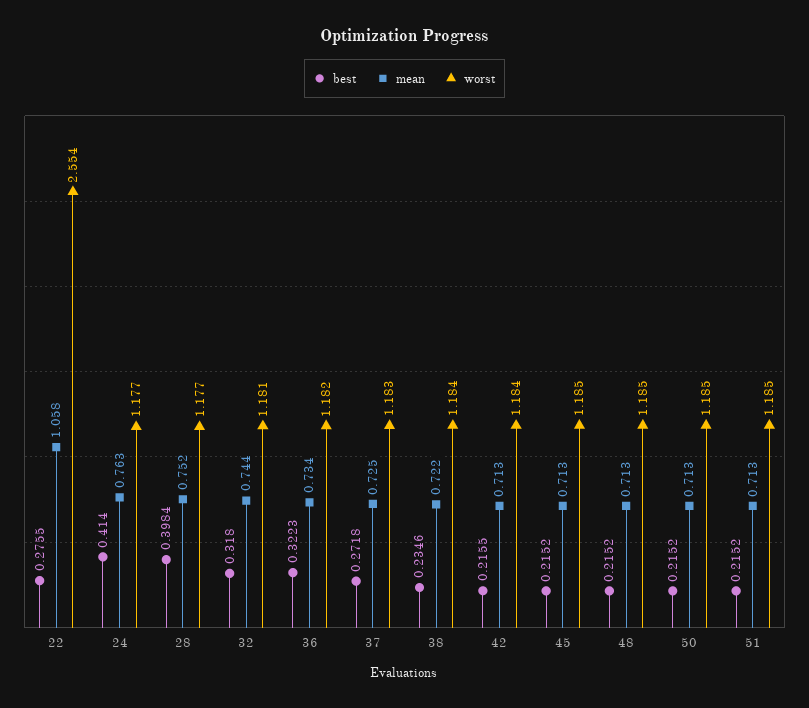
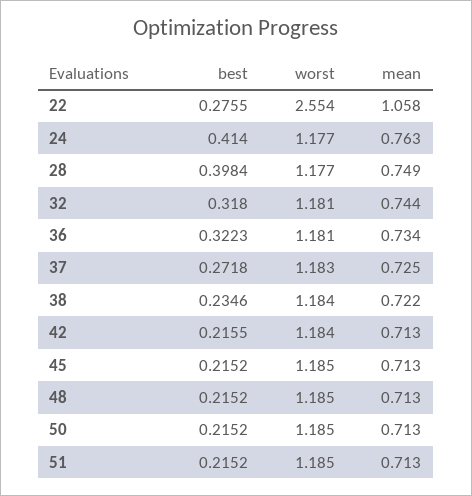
  {
    "best": {
      "22": 0.2755,
      "24": 0.414,
      "28": 0.3984,
      "32": 0.318,
      "36": 0.3223,
      "37": 0.2718,
      "38": 0.2346,
      "42": 0.2155,
      "45": 0.2152,
      "48": 0.2152,
      "50": 0.2152,
      "51": 0.2152
    },
    "mean": {
      "22": 1.058,
      "24": 0.763,
-     "28": 0.752,
+     "28": 0.749,
      "32": 0.744,
      "36": 0.734,
      "37": 0.725,
      "38": 0.722,
      "42": 0.713,
      "45": 0.713,
      "48": 0.713,
      "50": 0.713,
      "51": 0.713
    },
    "worst": {
      "22": 2.554,
      "24": 1.177,
      "28": 1.177,
      "32": 1.181,
-     "36": 1.182,
+     "36": 1.181,
      "37": 1.183,
      "38": 1.184,
      "42": 1.184,
      "45": 1.185,
      "48": 1.185,
      "50": 1.185,
      "51": 1.185
    }
  }

